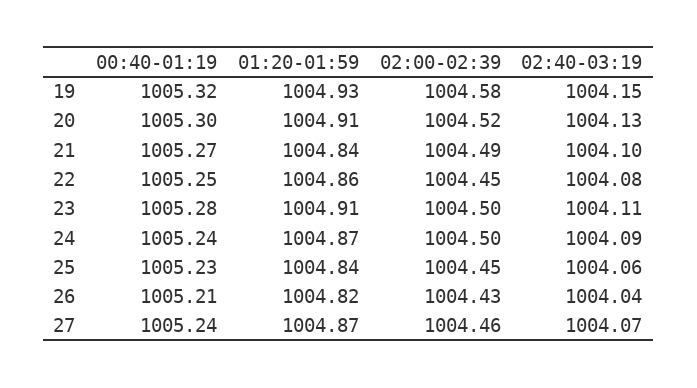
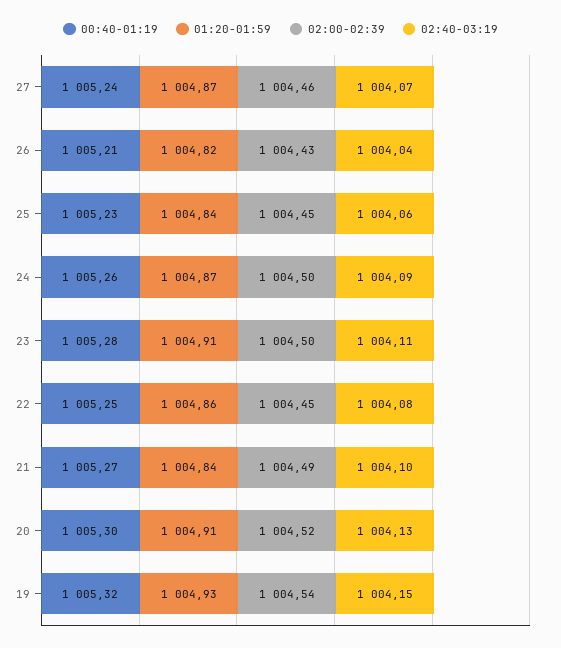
  {
    "00:40-01:19": {
      "19": 1005.32,
      "20": 1005.3,
      "21": 1005.27,
      "22": 1005.25,
      "23": 1005.28,
-     "24": 1005.24,
+     "24": 1005.26,
      "25": 1005.23,
      "26": 1005.21,
      "27": 1005.24
    },
    "01:20-01:59": {
      "19": 1004.93,
      "20": 1004.91,
      "21": 1004.84,
      "22": 1004.86,
      "23": 1004.91,
      "24": 1004.87,
      "25": 1004.84,
      "26": 1004.82,
      "27": 1004.87
    },
    "02:00-02:39": {
-     "19": 1004.58,
+     "19": 1004.54,
      "20": 1004.52,
      "21": 1004.49,
      "22": 1004.45,
      "23": 1004.5,
      "24": 1004.5,
      "25": 1004.45,
      "26": 1004.43,
      "27": 1004.46
    },
    "02:40-03:19": {
      "19": 1004.15,
      "20": 1004.13,
      "21": 1004.1,
      "22": 1004.08,
      "23": 1004.11,
      "24": 1004.09,
      "25": 1004.06,
      "26": 1004.04,
      "27": 1004.07
    }
  }

